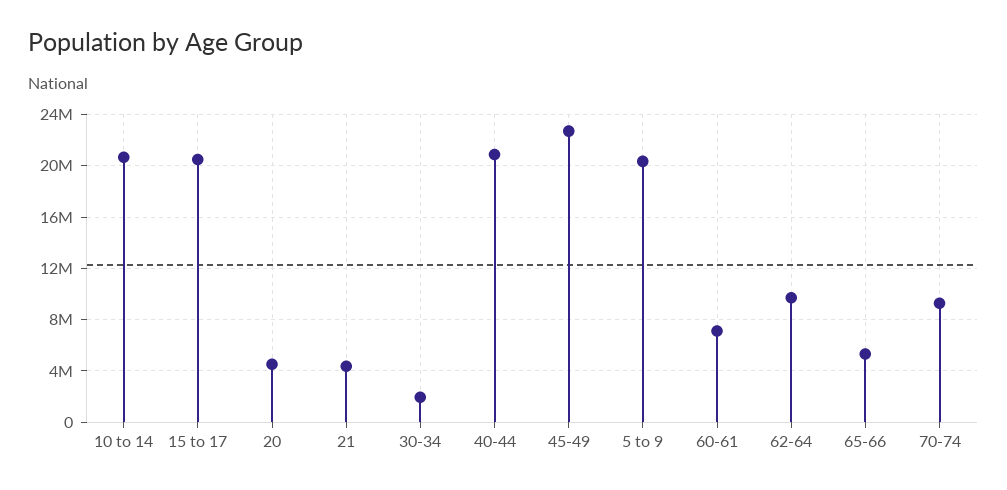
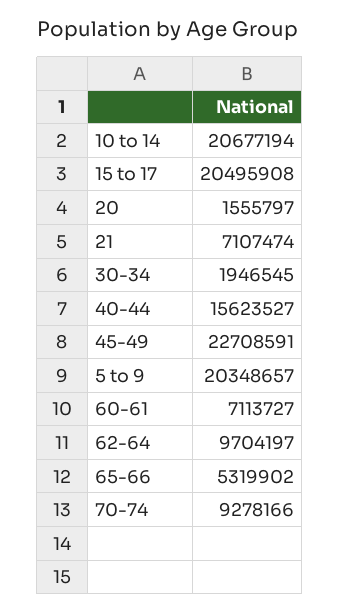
  {
    "10 to 14": 20677194,
    "15 to 17": 20495908,
-   "20": 4500000,
+   "20": 1555797,
-   "21": 4500000,
+   "21": 7107474,
    "30-34": 1946545,
-   "40-44": 21000000,
+   "40-44": 15623527,
    "45-49": 22708591,
    "5 to 9": 20348657,
    "60-61": 7113727,
    "62-64": 9704197,
    "65-66": 5319902,
    "70-74": 9278166
  }

